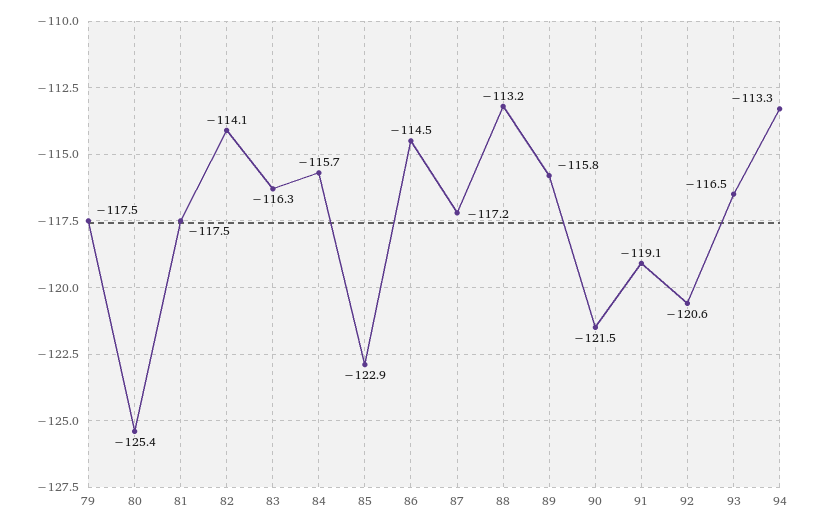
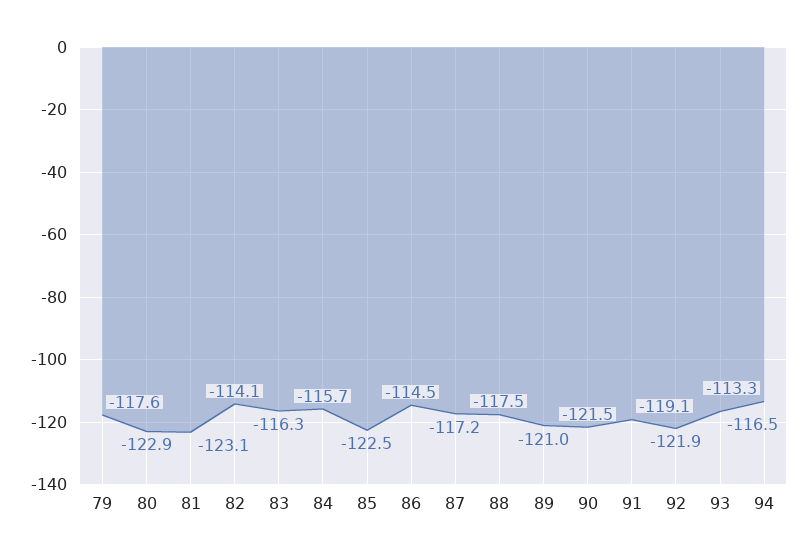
  {
-   "79": -117.5,
+   "79": -117.6,
-   "80": -125.4,
+   "80": -122.9,
-   "81": -117.5,
+   "81": -123.1,
    "82": -114.1,
    "83": -116.3,
    "84": -115.7,
-   "85": -122.9,
+   "85": -122.5,
    "86": -114.5,
    "87": -117.2,
-   "88": -113.2,
+   "88": -117.5,
-   "89": -115.8,
+   "89": -121,
    "90": -121.5,
    "91": -119.1,
-   "92": -120.6,
+   "92": -121.9,
    "93": -116.5,
    "94": -113.3
  }

